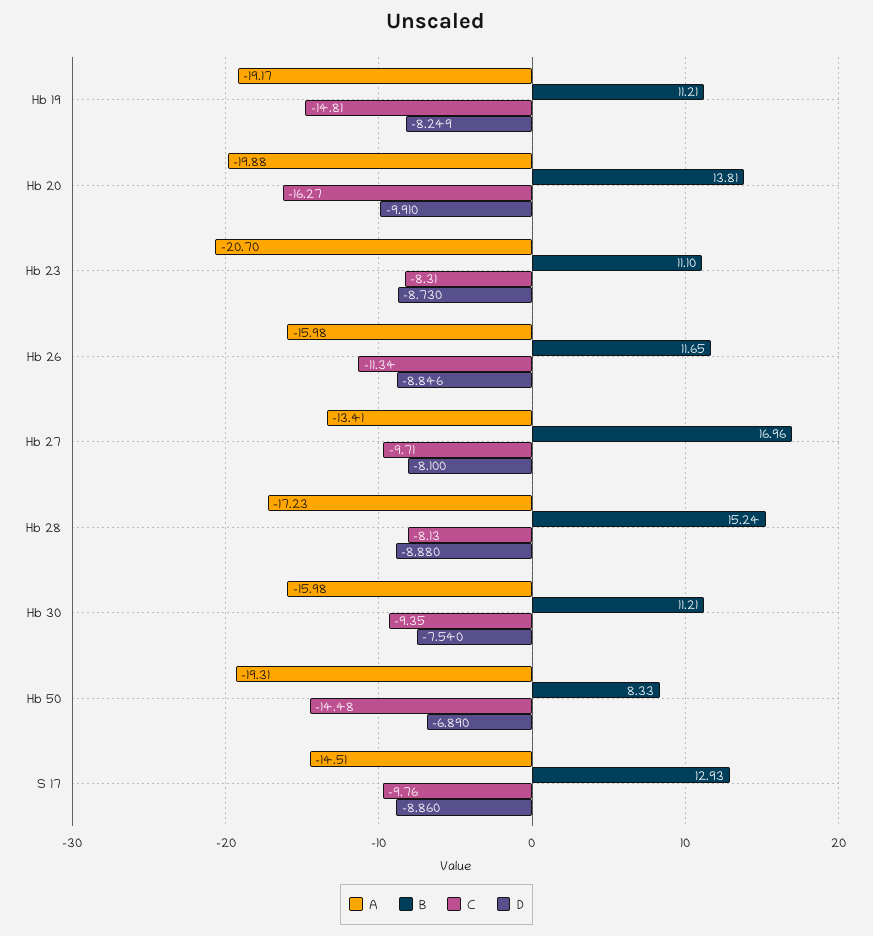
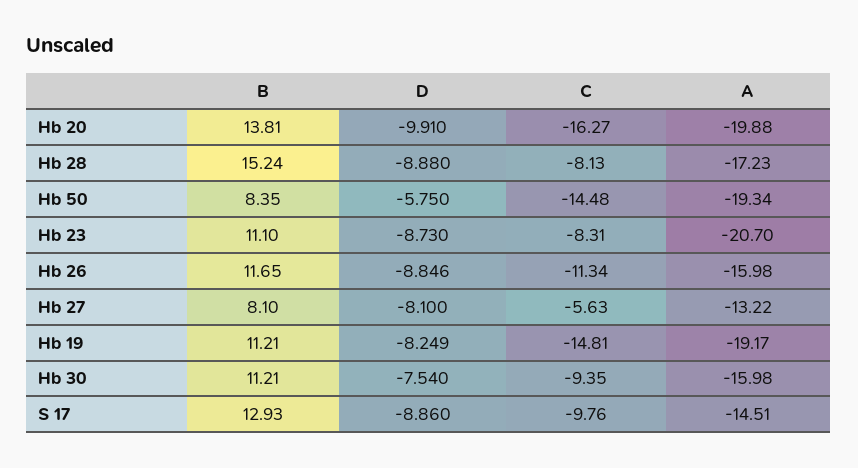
  {
    "A": {
      "Hb 19": -19.17,
      "Hb 20": -19.88,
      "Hb 23": -20.7,
      "Hb 26": -15.98,
-     "Hb 27": -13.41,
+     "Hb 27": -13.22,
      "Hb 28": -17.23,
      "Hb 30": -15.98,
-     "Hb 50": -19.31,
+     "Hb 50": -19.34,
      "S 17": -14.51
    },
    "B": {
      "Hb 19": 11.21,
      "Hb 20": 13.81,
      "Hb 23": 11.1,
      "Hb 26": 11.65,
-     "Hb 27": 16.96,
+     "Hb 27": 8.1,
      "Hb 28": 15.24,
      "Hb 30": 11.21,
-     "Hb 50": 8.33,
+     "Hb 50": 8.35,
      "S 17": 12.93
    },
    "C": {
      "Hb 19": -14.81,
      "Hb 20": -16.27,
      "Hb 23": -8.31,
      "Hb 26": -11.34,
-     "Hb 27": -9.71,
+     "Hb 27": -5.63,
      "Hb 28": -8.13,
      "Hb 30": -9.35,
      "Hb 50": -14.48,
      "S 17": -9.76
    },
    "D": {
      "Hb 19": -8.249,
      "Hb 20": -9.91,
      "Hb 23": -8.73,
      "Hb 26": -8.846,
      "Hb 27": -8.1,
      "Hb 28": -8.88,
      "Hb 30": -7.54,
-     "Hb 50": -6.89,
+     "Hb 50": -5.75,
      "S 17": -8.86
    }
  }

